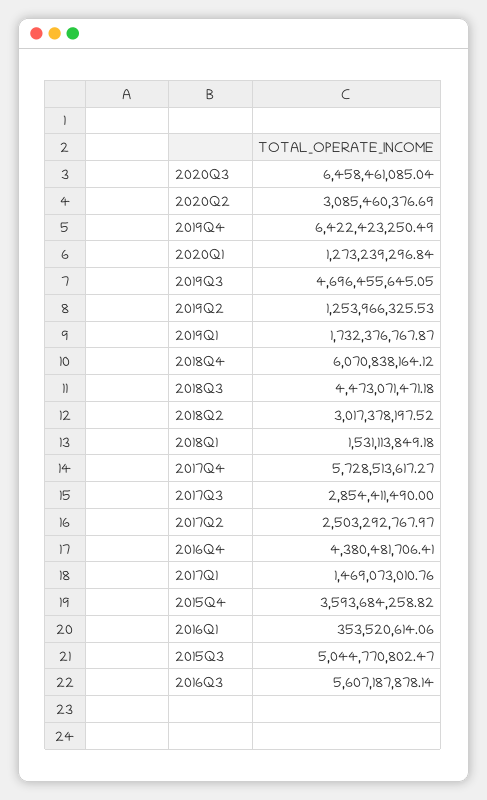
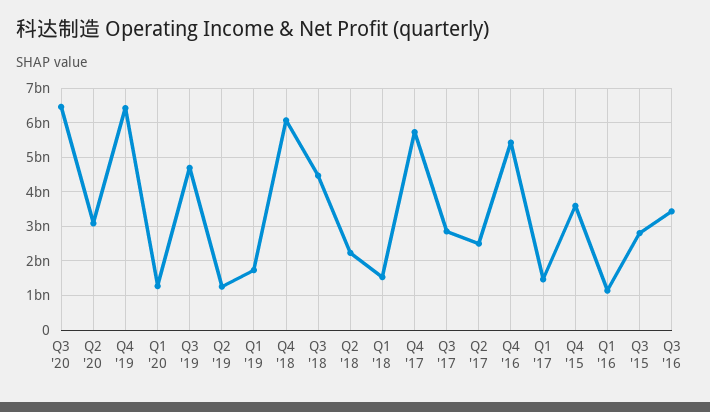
  {
    "2020Q3": 6458461085.04,
    "2020Q2": 3085460376.69,
    "2019Q4": 6422423250.49,
    "2020Q1": 1273239296.84,
    "2019Q3": 4696455645.05,
    "2019Q2": 1253966325.53,
    "2019Q1": 1732376767.87,
    "2018Q4": 6070838164.12,
    "2018Q3": 4473071471.18,
-   "2018Q2": 3017378197.52,
+   "2018Q2": 2200000000,
    "2018Q1": 1531113849.18,
    "2017Q4": 5728513617.27,
    "2017Q3": 2854411490,
    "2017Q2": 2503292767.97,
-   "2016Q4": 4380481706.41,
+   "2016Q4": 5400000000,
    "2017Q1": 1469073010.76,
    "2015Q4": 3593684258.82,
-   "2016Q1": 353520614.06,
+   "2016Q1": 1200000000,
-   "2015Q3": 5044770802.47,
+   "2015Q3": 2800000000,
-   "2016Q3": 5607187878.14
+   "2016Q3": 3400000000
  }

